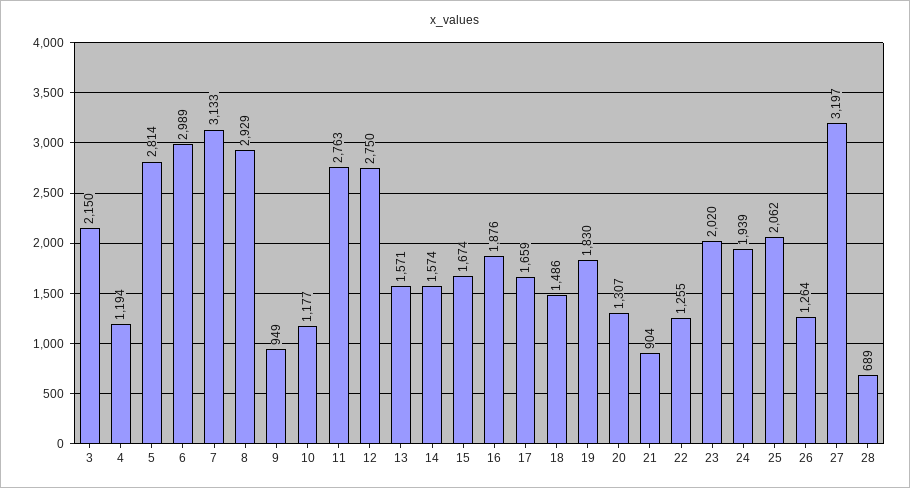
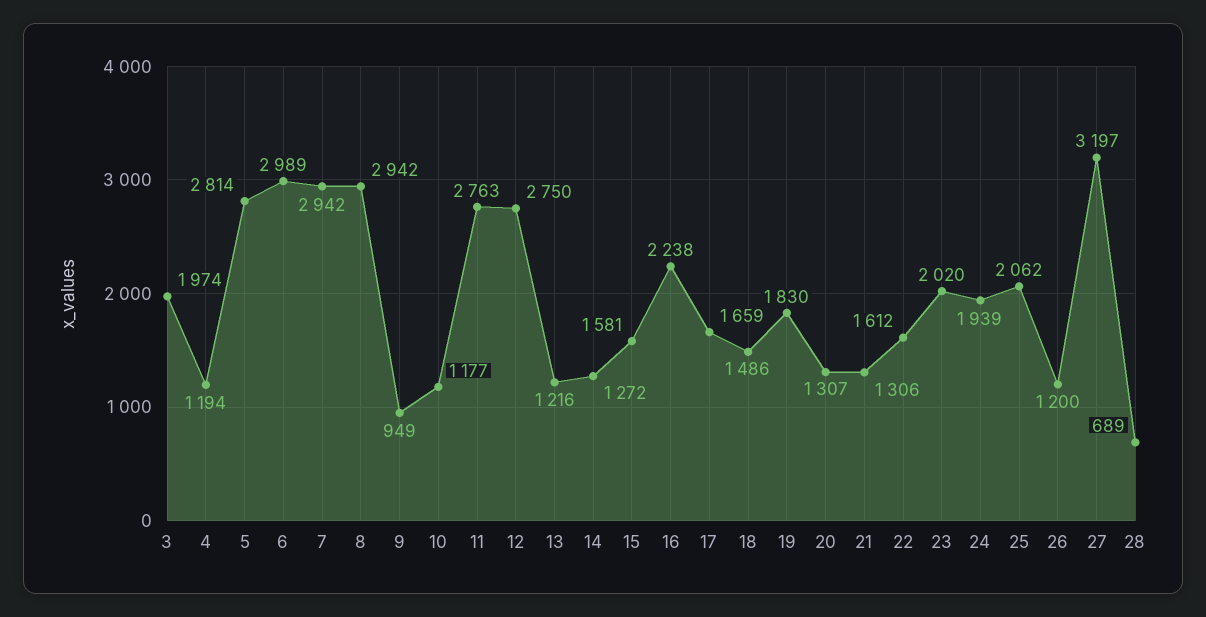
  {
-   "3": 2150,
+   "3": 1974,
    "4": 1194,
    "5": 2814,
    "6": 2989,
-   "7": 3133,
+   "7": 2942,
-   "8": 2929,
+   "8": 2942,
    "9": 949,
    "10": 1177,
    "11": 2763,
    "12": 2750,
-   "13": 1571,
+   "13": 1216,
-   "14": 1574,
+   "14": 1272,
-   "15": 1674,
+   "15": 1581,
-   "16": 1876,
+   "16": 2238,
    "17": 1659,
    "18": 1486,
    "19": 1830,
    "20": 1307,
-   "21": 904,
+   "21": 1306,
-   "22": 1255,
+   "22": 1612,
    "23": 2020,
    "24": 1939,
    "25": 2062,
-   "26": 1264,
+   "26": 1200,
    "27": 3197,
    "28": 689
  }

